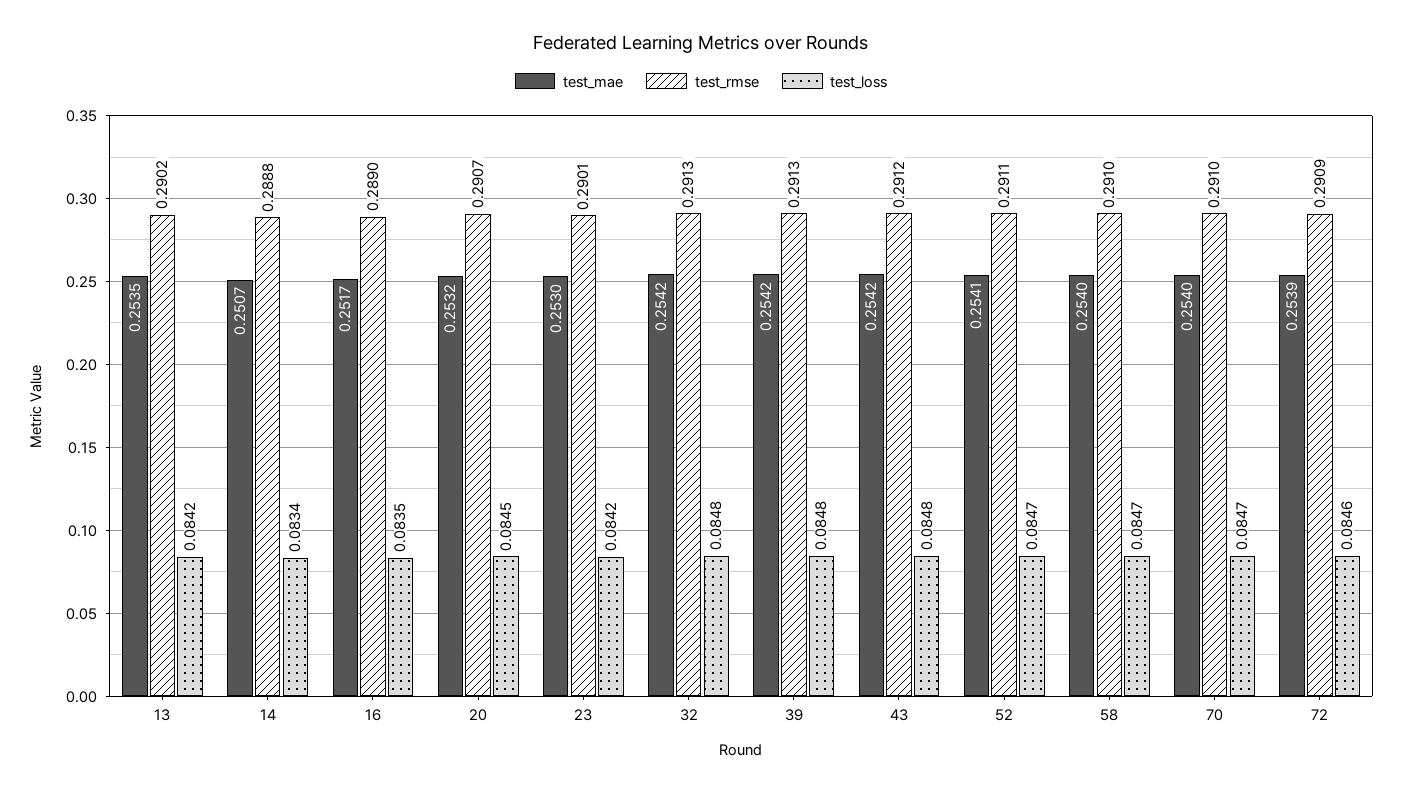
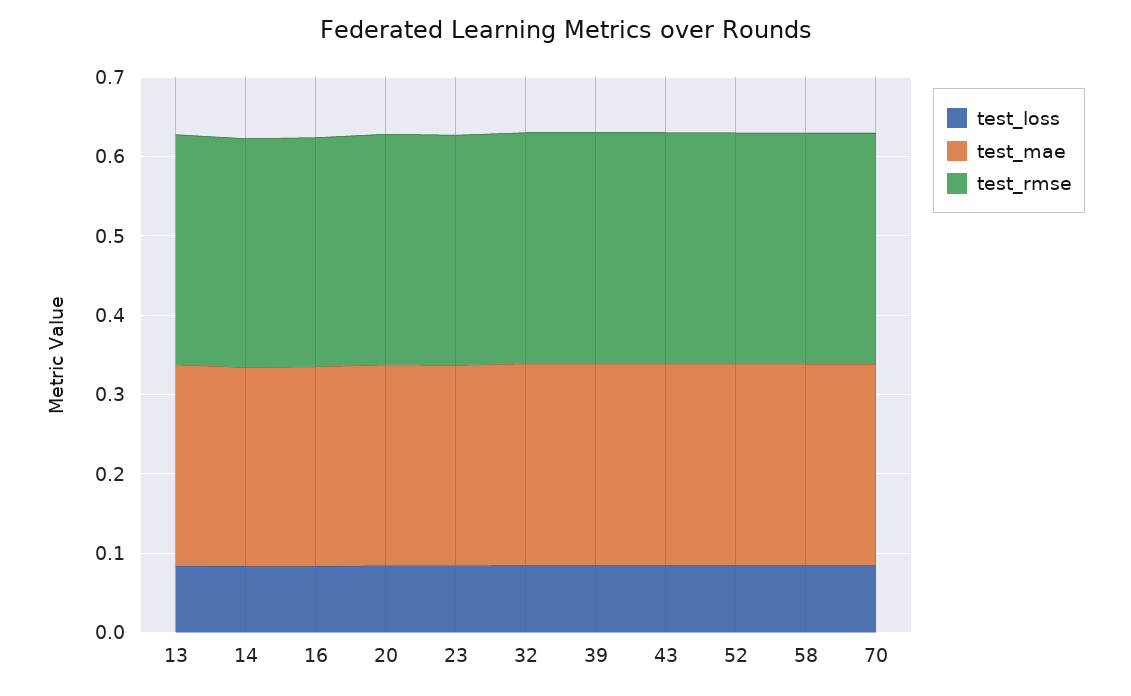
  {
    "test_mae": {
      "13": 0.2535,
      "14": 0.2507,
      "16": 0.2517,
      "20": 0.2532,
      "23": 0.253,
      "32": 0.2542,
      "39": 0.2542,
      "43": 0.2542,
      "52": 0.2541,
      "58": 0.254,
-     "70": 0.254,
+     "70": 0.254
-     "72": 0.2539
    },
    "test_rmse": {
      "13": 0.2902,
      "14": 0.2888,
      "16": 0.289,
      "20": 0.2907,
      "23": 0.2901,
      "32": 0.2913,
      "39": 0.2913,
      "43": 0.2912,
      "52": 0.2911,
      "58": 0.291,
-     "70": 0.291,
+     "70": 0.291
-     "72": 0.2909
    },
    "test_loss": {
      "13": 0.0842,
      "14": 0.0834,
      "16": 0.0835,
      "20": 0.0845,
      "23": 0.0842,
      "32": 0.0848,
      "39": 0.0848,
      "43": 0.0848,
      "52": 0.0847,
      "58": 0.0847,
-     "70": 0.0847,
+     "70": 0.0847
-     "72": 0.0846
    }
  }

